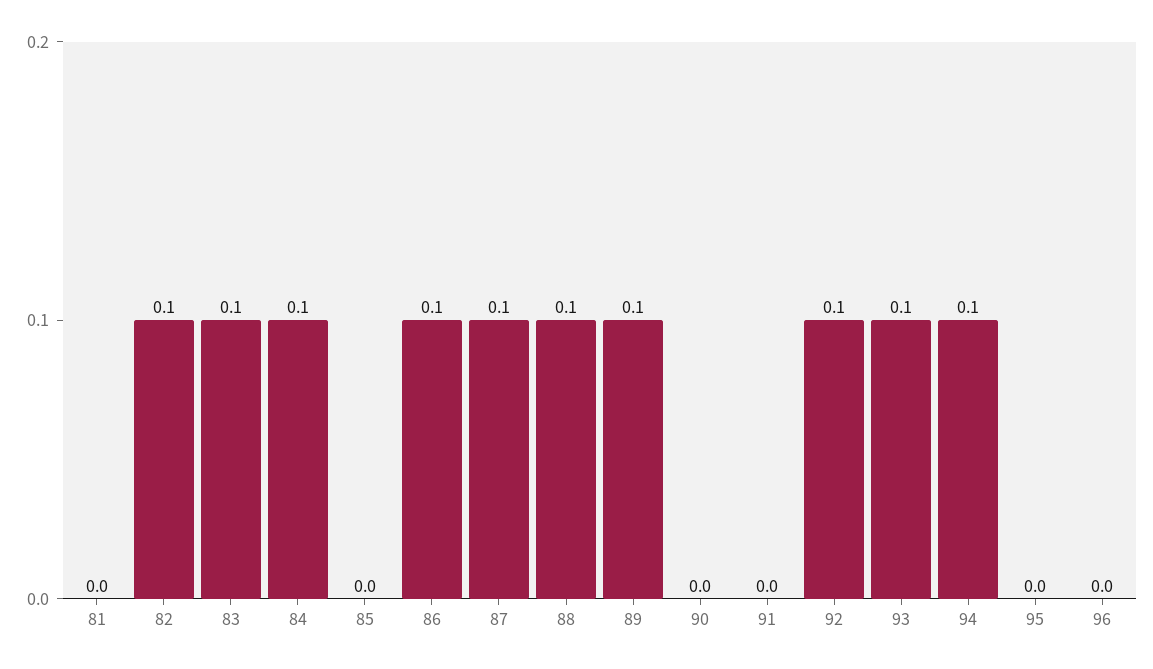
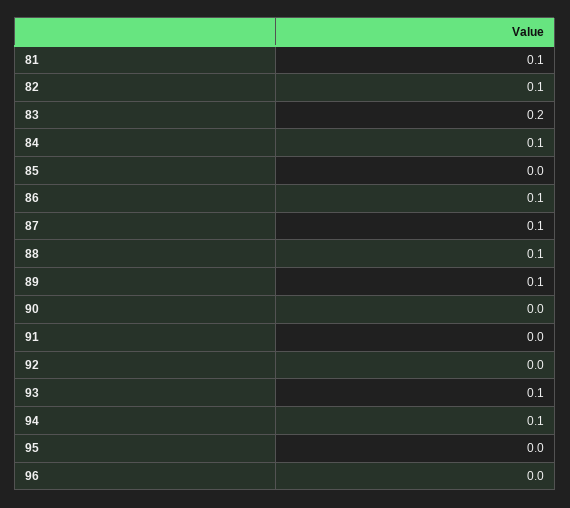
  {
-   "81": 0,
+   "81": 0.1,
    "82": 0.1,
-   "83": 0.1,
+   "83": 0.2,
    "84": 0.1,
    "85": 0,
    "86": 0.1,
    "87": 0.1,
    "88": 0.1,
    "89": 0.1,
    "90": 0,
    "91": 0,
-   "92": 0.1,
+   "92": 0,
    "93": 0.1,
    "94": 0.1,
    "95": 0,
    "96": 0
  }

